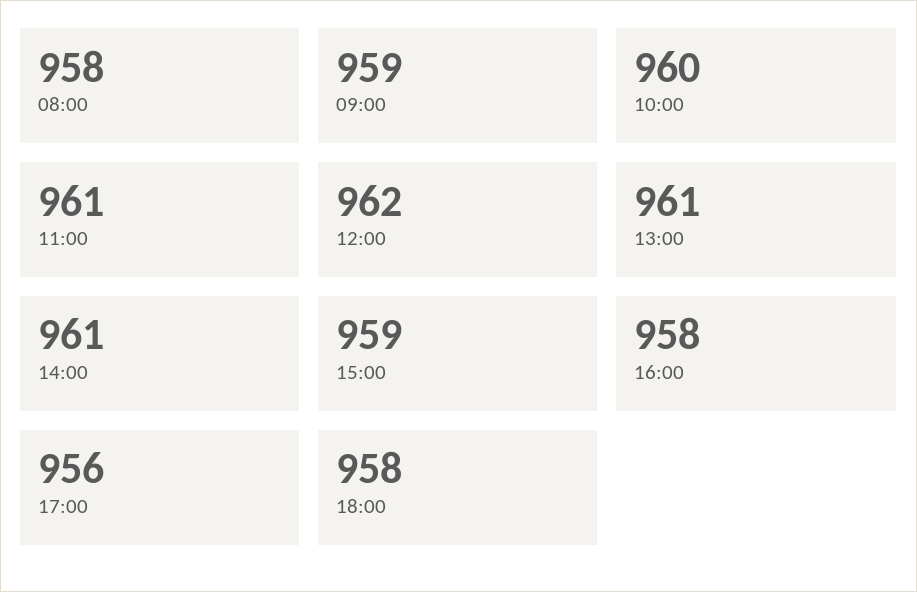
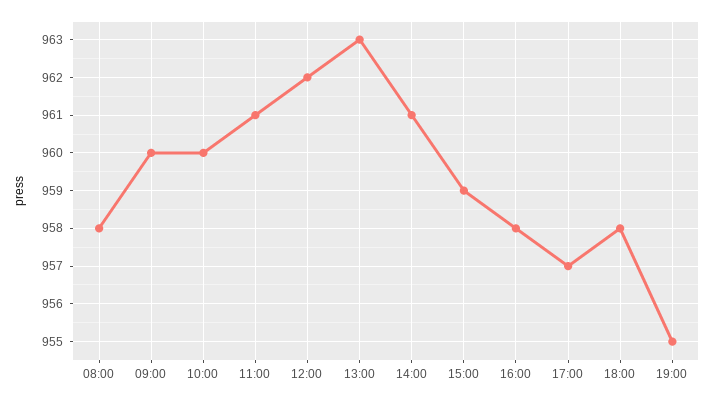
  {
    "08:00": 958,
-   "09:00": 959,
+   "09:00": 960,
    "10:00": 960,
    "11:00": 961,
    "12:00": 962,
-   "13:00": 961,
+   "13:00": 963,
    "14:00": 961,
    "15:00": 959,
    "16:00": 958,
-   "17:00": 956,
+   "17:00": 957,
-   "18:00": 958
+   "18:00": 958,
+   "19:00": 955
  }

